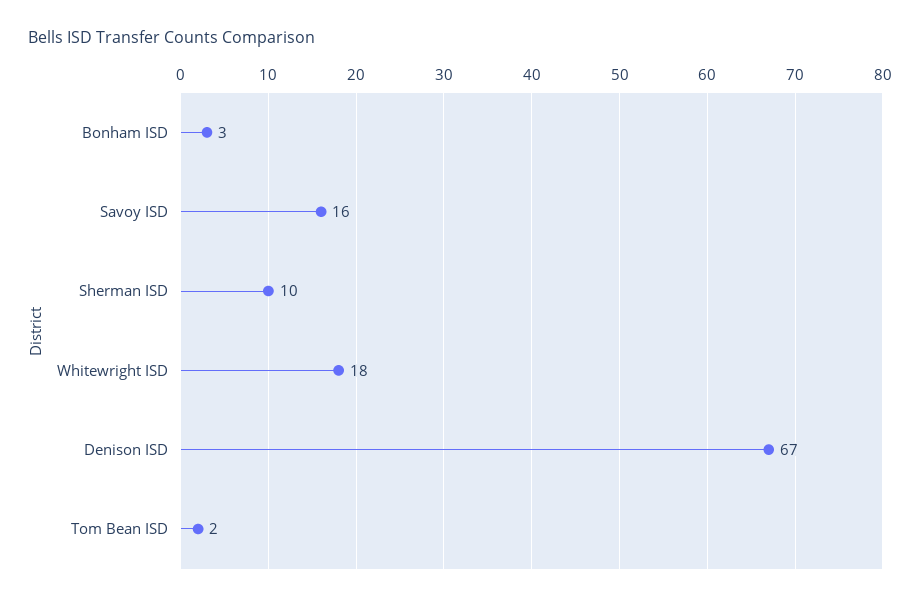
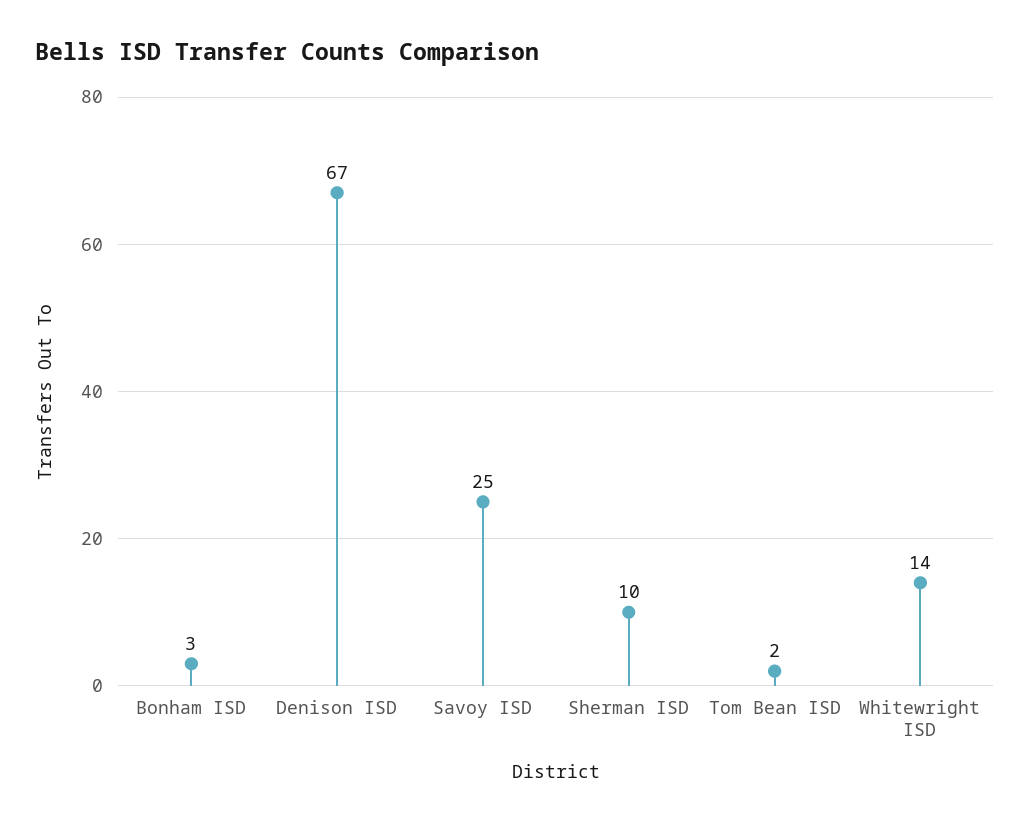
  {
    "Bonham ISD": 3,
-   "Savoy ISD": 16,
+   "Savoy ISD": 25,
    "Sherman ISD": 10,
-   "Whitewright ISD": 18,
+   "Whitewright ISD": 14,
    "Denison ISD": 67,
    "Tom Bean ISD": 2
  }

